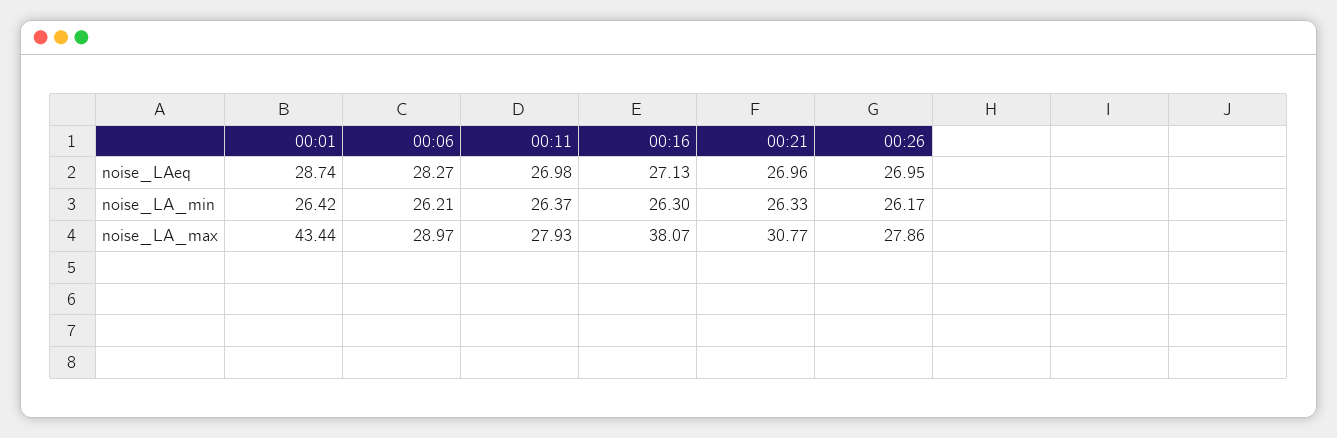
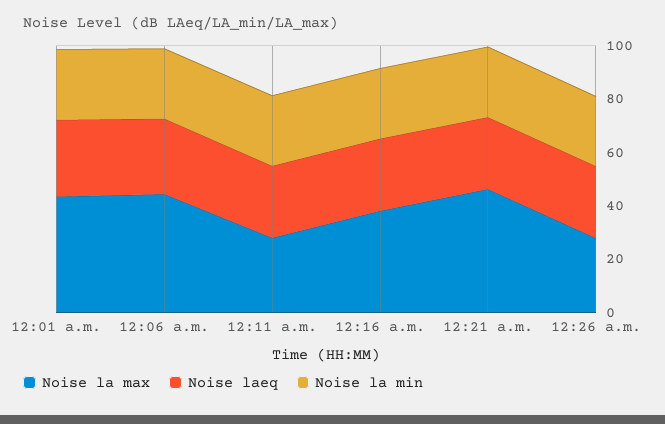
  {
    "noise_LAeq": {
      "00:01": 28.74,
      "00:06": 28.27,
      "00:11": 26.98,
      "00:16": 27.13,
      "00:21": 26.96,
      "00:26": 26.95
    },
    "noise_LA_min": {
      "00:01": 26.42,
      "00:06": 26.21,
      "00:11": 26.37,
      "00:16": 26.3,
      "00:21": 26.33,
      "00:26": 26.17
    },
    "noise_LA_max": {
      "00:01": 43.44,
-     "00:06": 28.97,
+     "00:06": 45,
      "00:11": 27.93,
      "00:16": 38.07,
-     "00:21": 30.77,
+     "00:21": 45,
      "00:26": 27.86
    }
  }

